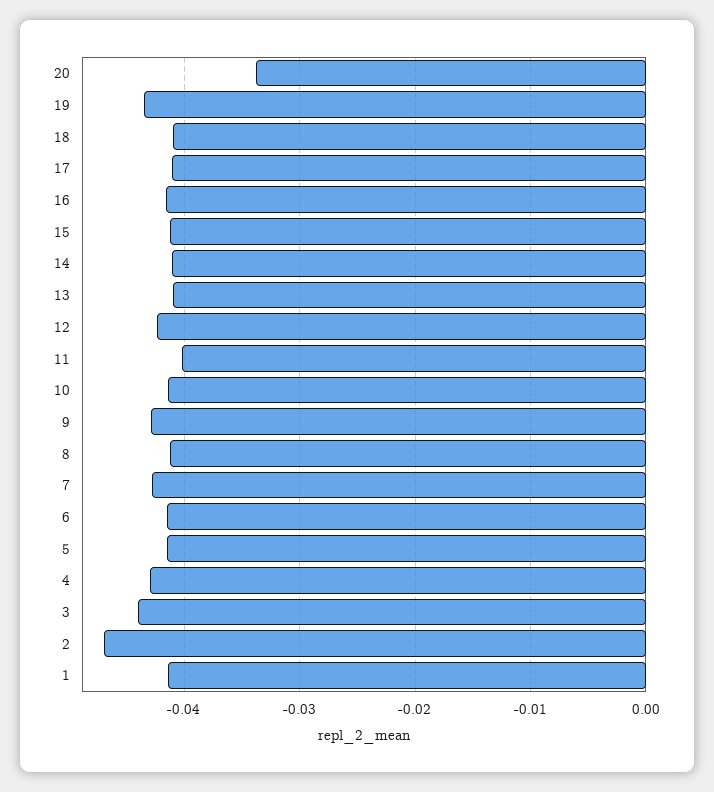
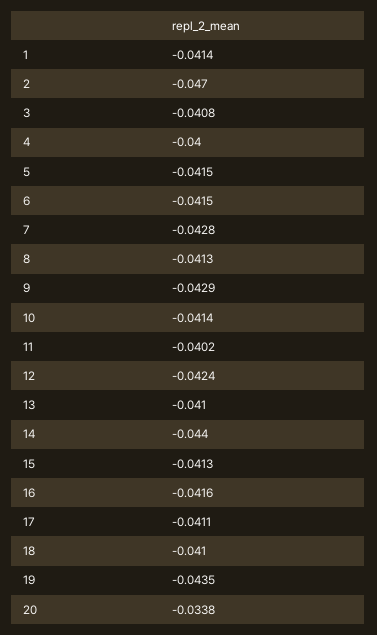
  {
    "20": -0.0338,
    "19": -0.0435,
    "18": -0.041,
    "17": -0.0411,
    "16": -0.0416,
    "15": -0.0413,
-   "14": -0.041,
+   "14": -0.044,
    "13": -0.041,
    "12": -0.0424,
    "11": -0.0402,
    "10": -0.0414,
    "9": -0.0429,
    "8": -0.0413,
    "7": -0.0428,
    "6": -0.0415,
    "5": -0.0415,
-   "4": -0.043,
+   "4": -0.04,
-   "3": -0.044,
+   "3": -0.0408,
    "2": -0.047,
    "1": -0.0414
  }

